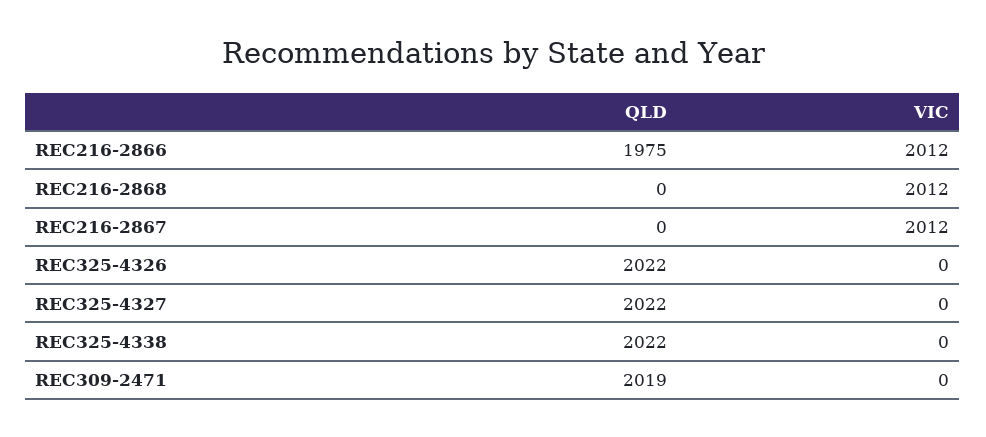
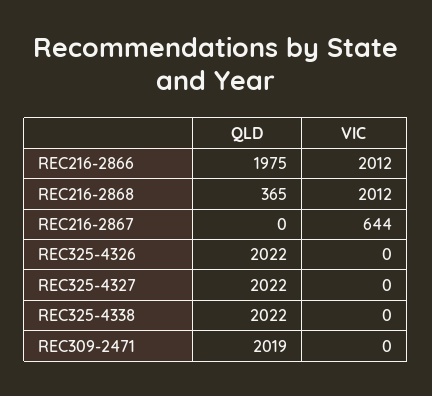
  {
    "QLD": {
      "REC216-2866": 1975,
-     "REC216-2868": 0,
+     "REC216-2868": 365,
      "REC216-2867": 0,
      "REC325-4326": 2022,
      "REC325-4327": 2022,
      "REC325-4338": 2022,
      "REC309-2471": 2019
    },
    "VIC": {
      "REC216-2866": 2012,
      "REC216-2868": 2012,
-     "REC216-2867": 2012,
+     "REC216-2867": 644,
      "REC325-4326": 0,
      "REC325-4327": 0,
      "REC325-4338": 0,
      "REC309-2471": 0
    }
  }

